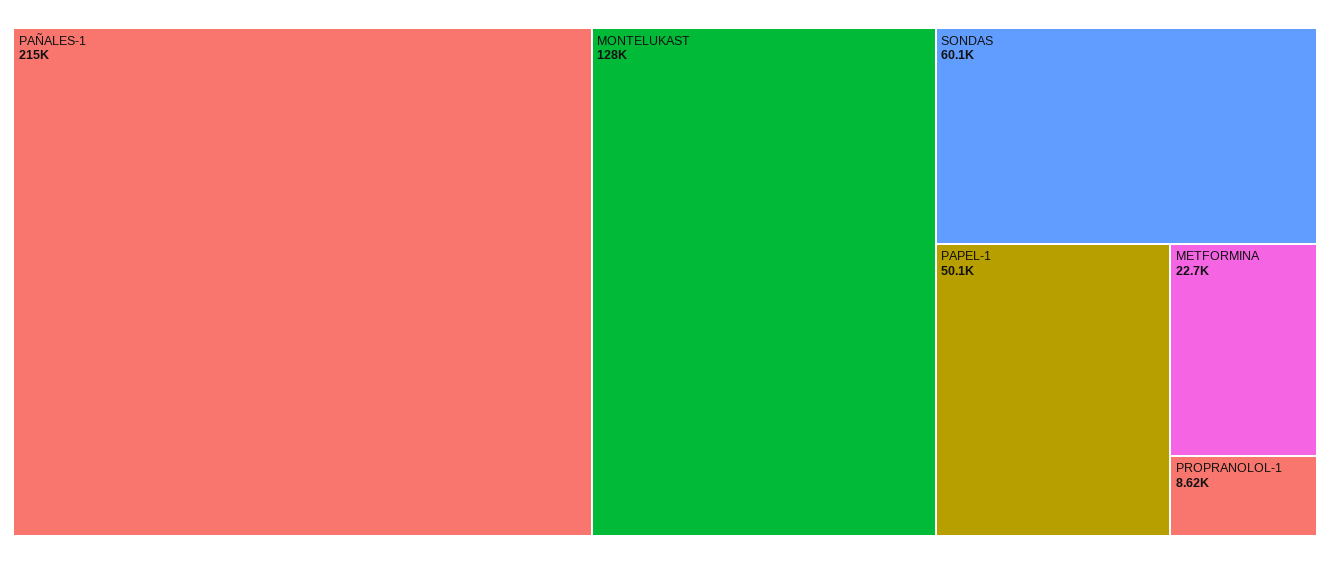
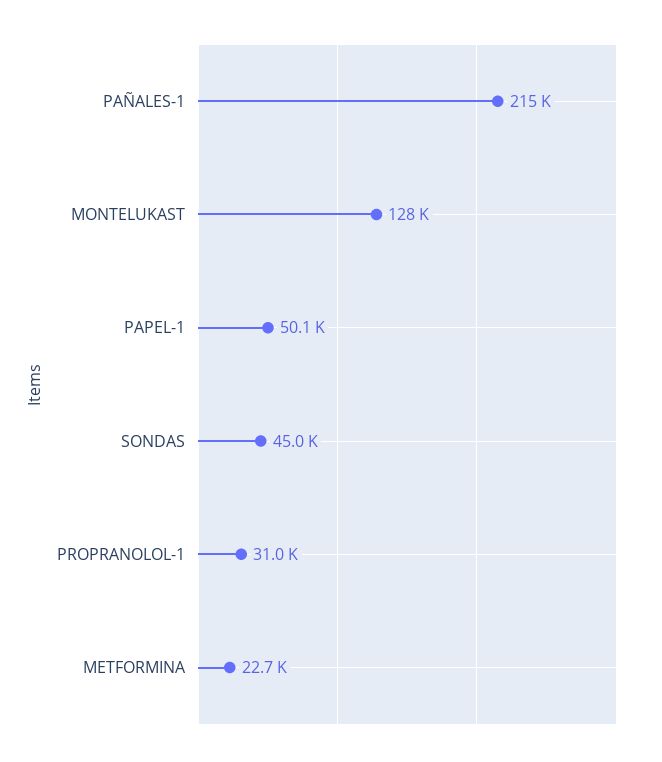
  {
    "PAÑALES-1": 215000,
    "MONTELUKAST": 128000,
-   "SONDAS": 60100,
+   "SONDAS": 45000,
    "PAPEL-1": 50100,
    "METFORMINA": 22700,
-   "PROPRANOLOL-1": 8620
+   "PROPRANOLOL-1": 31000
  }

